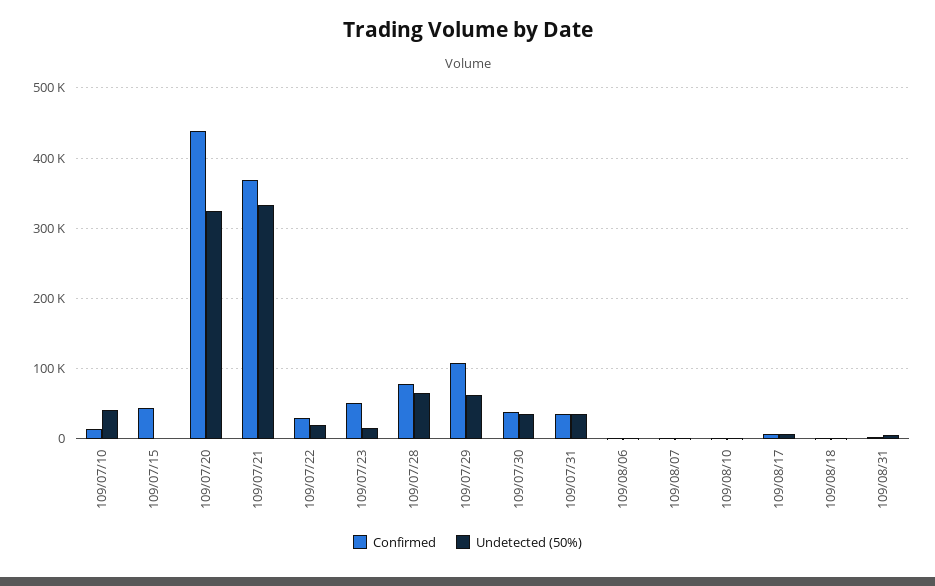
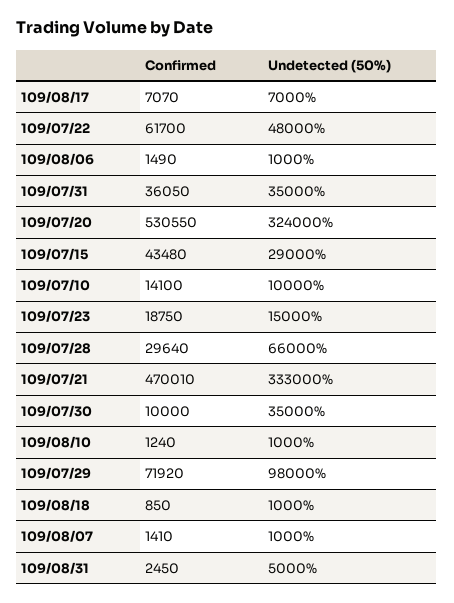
  {
    "Confirmed": {
      "109/07/10": 14100,
      "109/07/15": 43480,
-     "109/07/20": 440000,
+     "109/07/20": 530550,
-     "109/07/21": 370000,
+     "109/07/21": 470010,
-     "109/07/22": 30000,
+     "109/07/22": 61700,
-     "109/07/23": 50000,
+     "109/07/23": 18750,
-     "109/07/28": 80000,
+     "109/07/28": 29640,
-     "109/07/29": 110000,
+     "109/07/29": 71920,
-     "109/07/30": 40000,
+     "109/07/30": 10000,
      "109/07/31": 36050,
      "109/08/06": 1490,
      "109/08/07": 1410,
      "109/08/10": 1240,
      "109/08/17": 7070,
      "109/08/18": 850,
      "109/08/31": 2450
    },
    "Undetected (50%)": {
-     "109/07/10": 40000,
+     "109/07/10": 10000,
-     "109/07/15": 0,
+     "109/07/15": 29000,
      "109/07/20": 324000,
      "109/07/21": 333000,
-     "109/07/22": 20000,
+     "109/07/22": 48000,
      "109/07/23": 15000,
      "109/07/28": 66000,
-     "109/07/29": 60000,
+     "109/07/29": 98000,
      "109/07/30": 35000,
      "109/07/31": 35000,
      "109/08/06": 1000,
      "109/08/07": 1000,
      "109/08/10": 1000,
      "109/08/17": 7000,
      "109/08/18": 1000,
      "109/08/31": 5000
    }
  }

